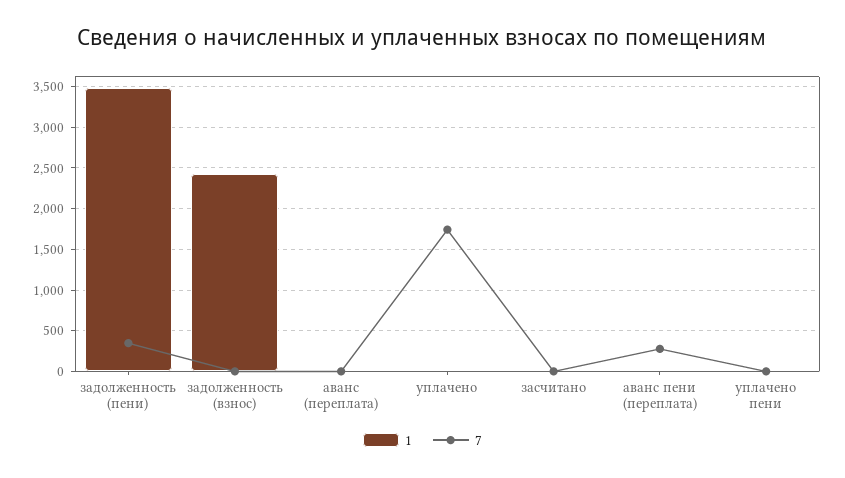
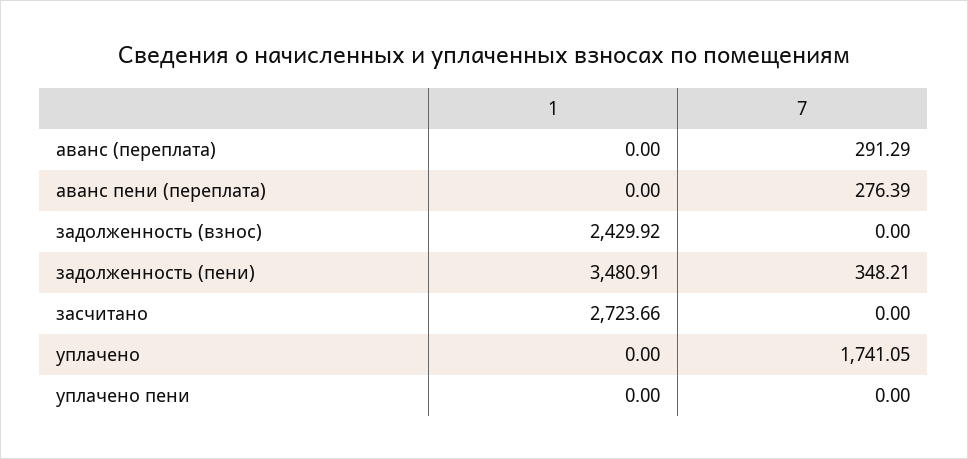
  {
    "1": {
      "задолженность (пени)": 3480.91,
      "задолженность (взнос)": 2429.92,
      "аванс (переплата)": 0,
      "уплачено": 0,
-     "засчитано": 0,
+     "засчитано": 2723.66,
      "аванс пени (переплата)": 0,
      "уплачено пени": 0
    },
    "7": {
      "задолженность (пени)": 348.21,
      "задолженность (взнос)": 0,
-     "аванс (переплата)": 0,
+     "аванс (переплата)": 291.29,
      "уплачено": 1741.05,
      "засчитано": 0,
      "аванс пени (переплата)": 276.39,
      "уплачено пени": 0
    }
  }

